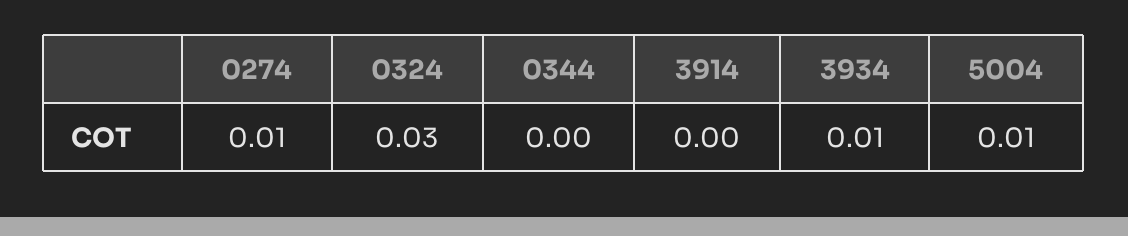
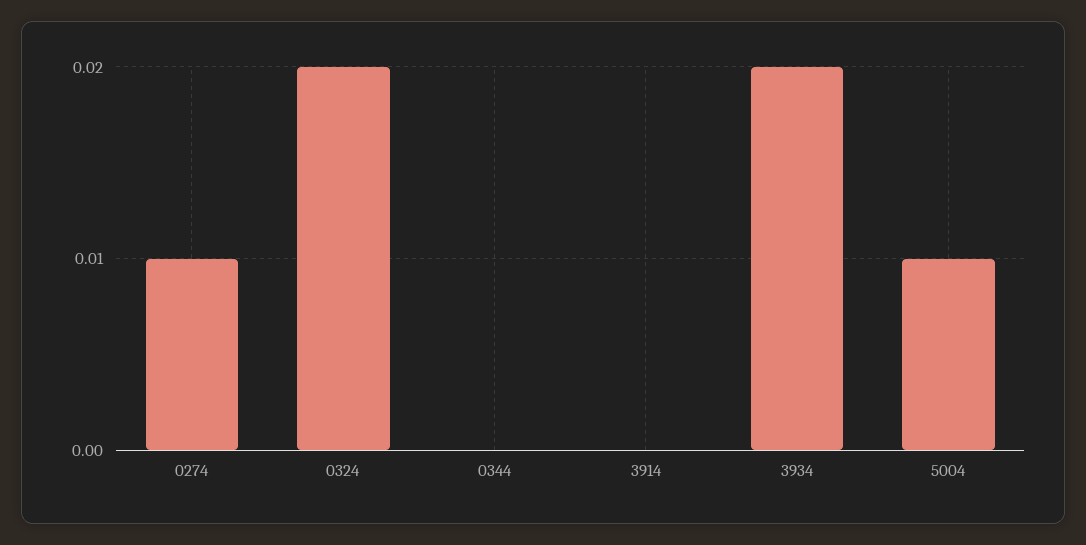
  {
    "0274": 0.01,
-   "0324": 0.03,
+   "0324": 0.02,
    "0344": 0,
    "3914": 0,
-   "3934": 0.01,
+   "3934": 0.02,
    "5004": 0.01
  }

